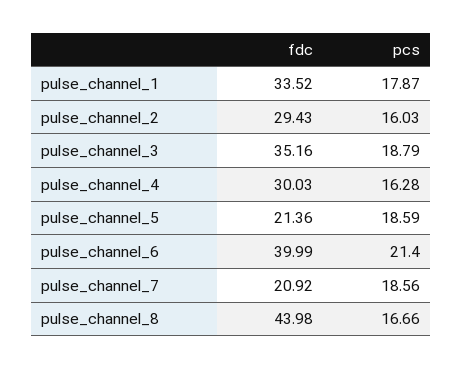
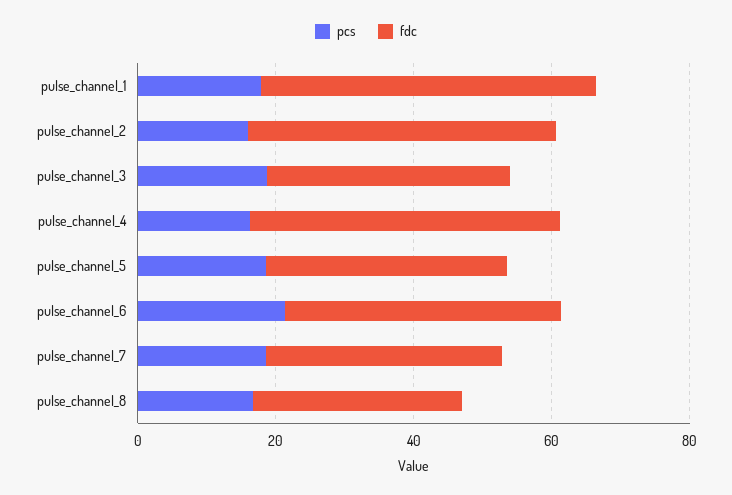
  {
    "fdc": {
-     "pulse_channel_1": 33.52,
+     "pulse_channel_1": 50,
-     "pulse_channel_2": 29.43,
+     "pulse_channel_2": 45,
      "pulse_channel_3": 35.16,
-     "pulse_channel_4": 30.03,
+     "pulse_channel_4": 45,
-     "pulse_channel_5": 21.36,
+     "pulse_channel_5": 35,
      "pulse_channel_6": 39.99,
-     "pulse_channel_7": 20.92,
+     "pulse_channel_7": 35,
-     "pulse_channel_8": 43.98
+     "pulse_channel_8": 30
    },
    "pcs": {
      "pulse_channel_1": 17.87,
      "pulse_channel_2": 16.03,
      "pulse_channel_3": 18.79,
      "pulse_channel_4": 16.28,
      "pulse_channel_5": 18.59,
      "pulse_channel_6": 21.4,
      "pulse_channel_7": 18.56,
      "pulse_channel_8": 16.66
    }
  }

